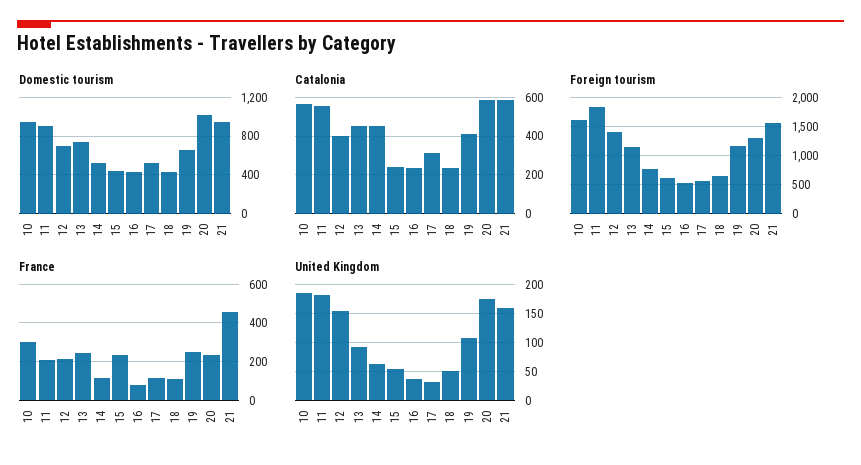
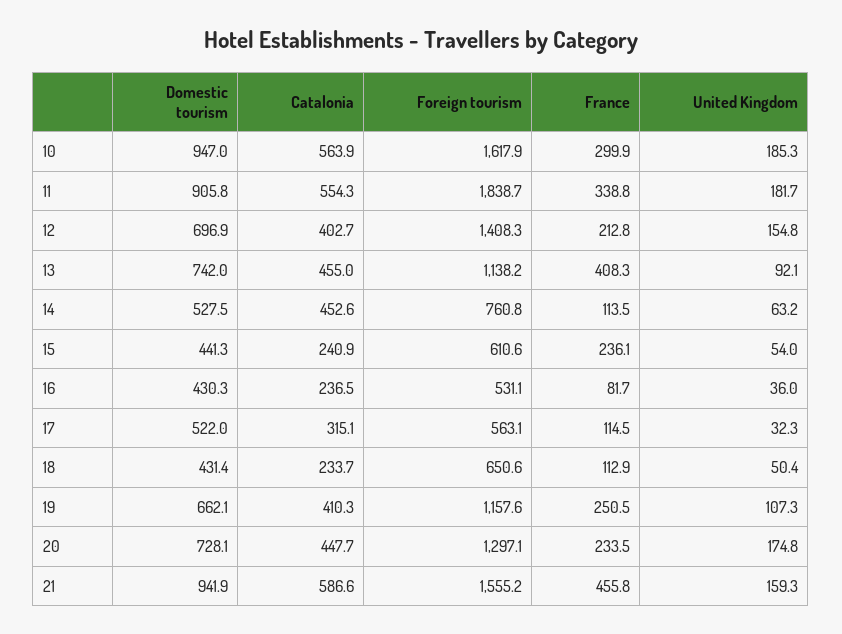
  {
    "Domestic tourism": {
      "10": 947,
      "11": 905.8,
      "12": 696.9,
      "13": 742,
      "14": 527.5,
      "15": 441.3,
      "16": 430.3,
      "17": 522,
      "18": 431.4,
      "19": 662.1,
-     "20": 1000,
+     "20": 728.1,
      "21": 941.9
    },
    "Catalonia": {
      "10": 563.9,
      "11": 554.3,
      "12": 402.7,
      "13": 455,
      "14": 452.6,
      "15": 240.9,
      "16": 236.5,
      "17": 315.1,
      "18": 233.7,
      "19": 410.3,
-     "20": 600,
+     "20": 447.7,
      "21": 586.6
    },
    "Foreign tourism": {
      "10": 1617.9,
      "11": 1838.7,
      "12": 1408.3,
      "13": 1138.2,
      "14": 760.8,
      "15": 610.6,
      "16": 531.1,
      "17": 563.1,
      "18": 650.6,
      "19": 1157.6,
      "20": 1297.1,
      "21": 1555.2
    },
    "France": {
      "10": 299.9,
-     "11": 200,
+     "11": 338.8,
      "12": 212.8,
-     "13": 250,
+     "13": 408.3,
      "14": 113.5,
      "15": 236.1,
      "16": 81.7,
      "17": 114.5,
      "18": 112.9,
      "19": 250.5,
      "20": 233.5,
      "21": 455.8
    },
    "United Kingdom": {
      "10": 185.3,
      "11": 181.7,
      "12": 154.8,
      "13": 92.1,
      "14": 63.2,
      "15": 54,
      "16": 36,
      "17": 32.3,
      "18": 50.4,
      "19": 107.3,
      "20": 174.8,
      "21": 159.3
    }
  }

